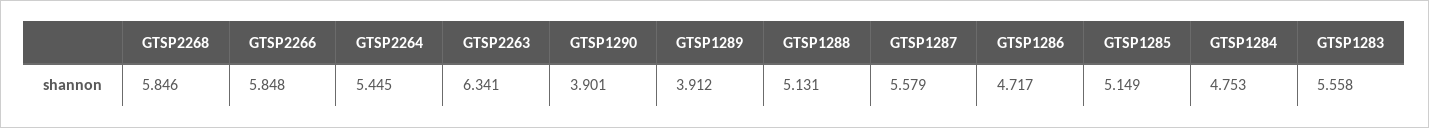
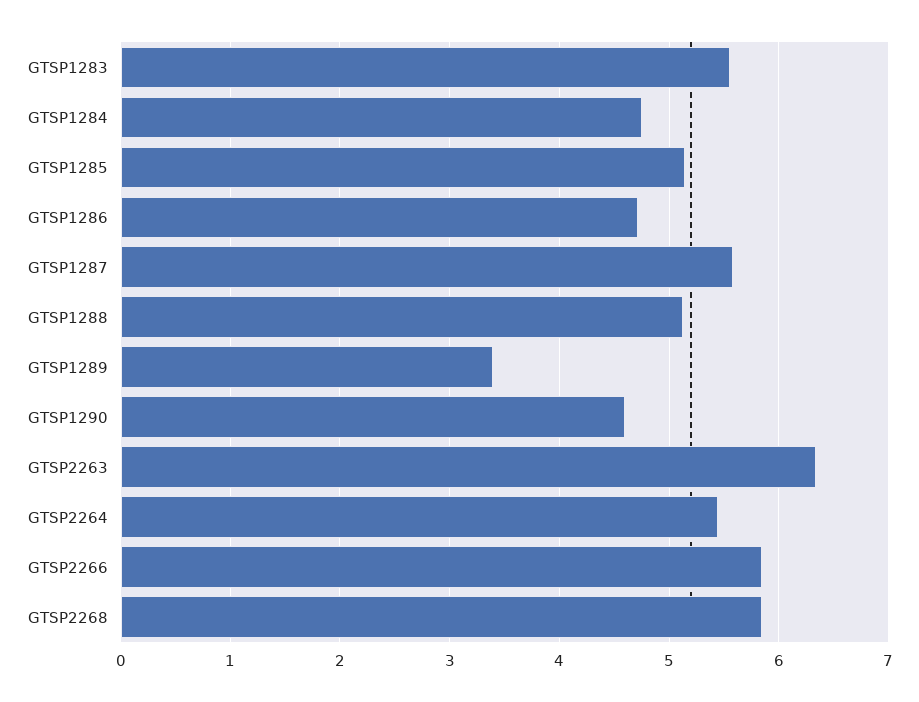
  {
    "GTSP2268": 5.846,
    "GTSP2266": 5.848,
    "GTSP2264": 5.445,
    "GTSP2263": 6.341,
-   "GTSP1290": 3.901,
+   "GTSP1290": 4.6,
-   "GTSP1289": 3.912,
+   "GTSP1289": 3.4,
    "GTSP1288": 5.131,
    "GTSP1287": 5.579,
    "GTSP1286": 4.717,
    "GTSP1285": 5.149,
    "GTSP1284": 4.753,
    "GTSP1283": 5.558
  }

